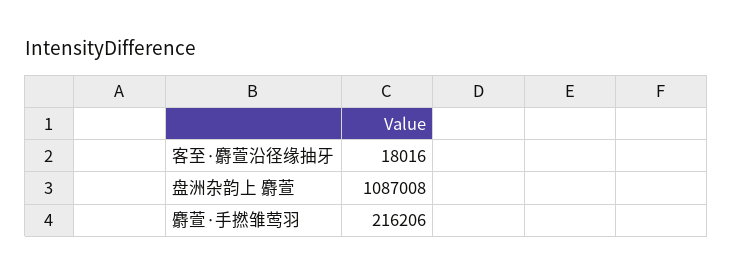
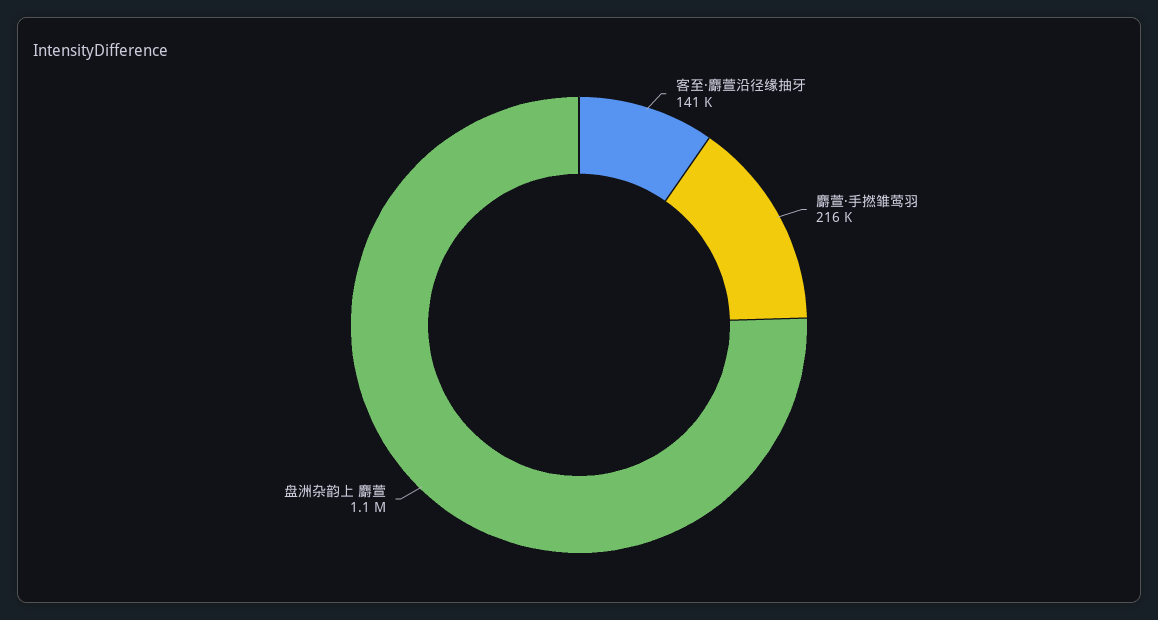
  {
-   "客至·麝萱沿径缘抽牙": 18016,
+   "客至·麝萱沿径缘抽牙": 141000,
    "盘洲杂韵上 麝萱": 1087008,
    "麝萱·手撚雏莺羽": 216206
  }

